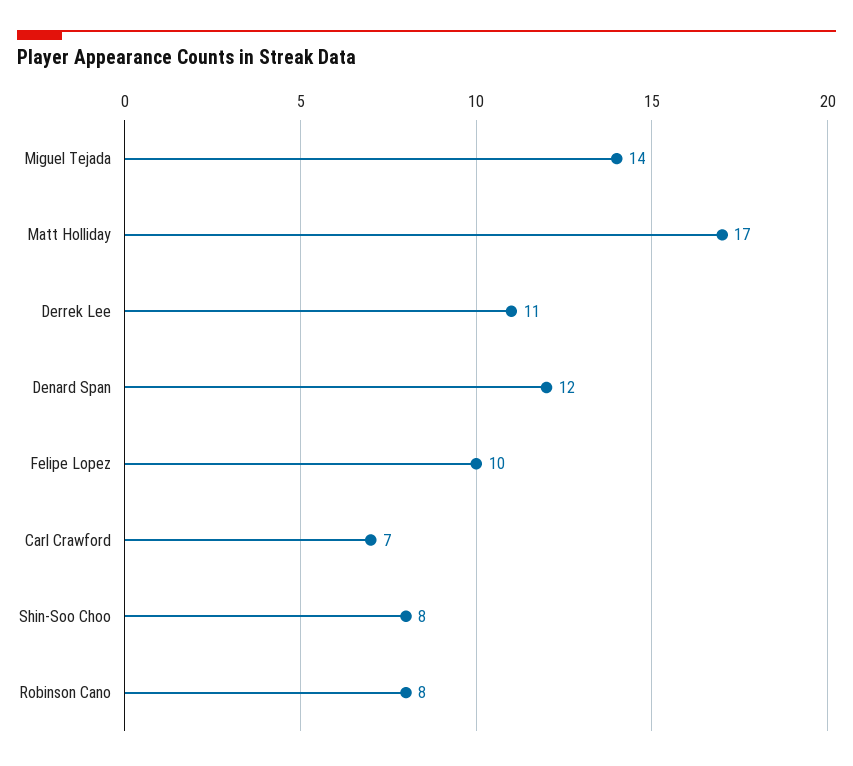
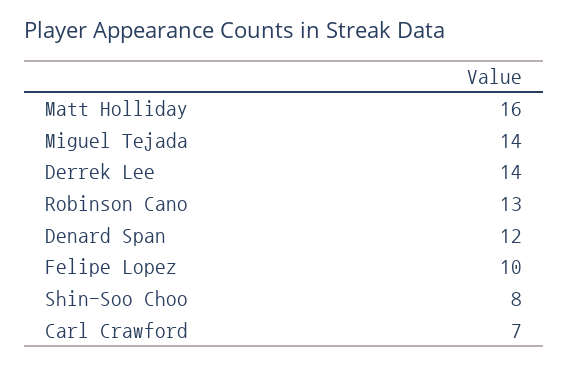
  {
    "Miguel Tejada": 14,
-   "Matt Holliday": 17,
+   "Matt Holliday": 16,
-   "Derrek Lee": 11,
+   "Derrek Lee": 14,
    "Denard Span": 12,
    "Felipe Lopez": 10,
    "Carl Crawford": 7,
    "Shin-Soo Choo": 8,
-   "Robinson Cano": 8
+   "Robinson Cano": 13
  }

